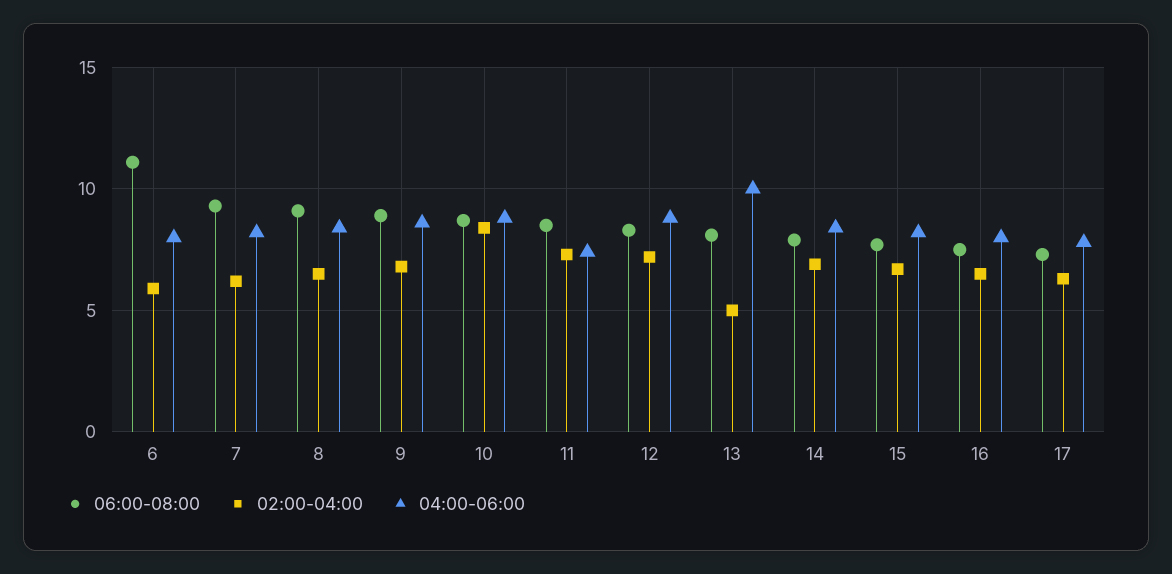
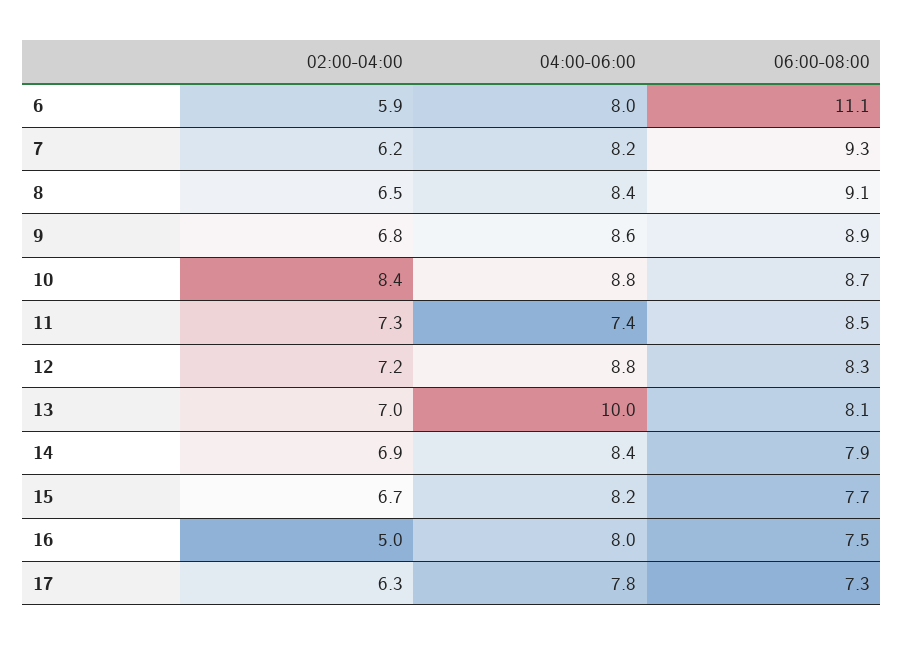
  {
    "06:00-08:00": {
      "6": 11.1,
      "7": 9.3,
      "8": 9.1,
      "9": 8.9,
      "10": 8.7,
      "11": 8.5,
      "12": 8.3,
      "13": 8.1,
      "14": 7.9,
      "15": 7.7,
      "16": 7.5,
      "17": 7.3
    },
    "02:00-04:00": {
      "6": 5.9,
      "7": 6.2,
      "8": 6.5,
      "9": 6.8,
      "10": 8.4,
      "11": 7.3,
      "12": 7.2,
-     "13": 5,
+     "13": 7,
      "14": 6.9,
      "15": 6.7,
-     "16": 6.5,
+     "16": 5,
      "17": 6.3
    },
    "04:00-06:00": {
      "6": 8,
      "7": 8.2,
      "8": 8.4,
      "9": 8.6,
      "10": 8.8,
      "11": 7.4,
      "12": 8.8,
      "13": 10,
      "14": 8.4,
      "15": 8.2,
      "16": 8,
      "17": 7.8
    }
  }

